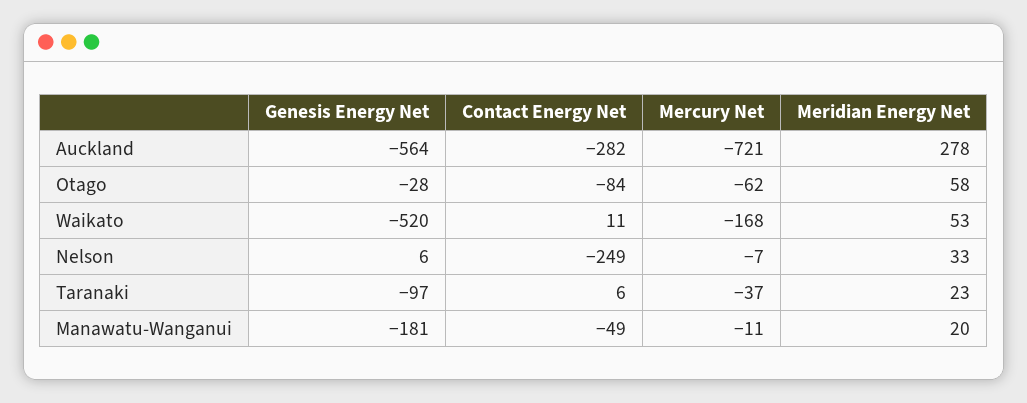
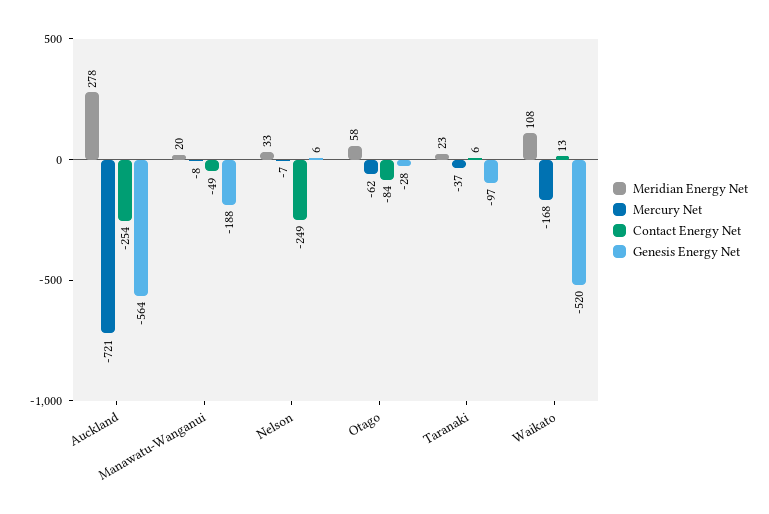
  {
    "Genesis Energy Net": {
      "Auckland": -564,
      "Otago": -28,
      "Waikato": -520,
      "Nelson": 6,
      "Taranaki": -97,
-     "Manawatu-Wanganui": -181
+     "Manawatu-Wanganui": -188
    },
    "Contact Energy Net": {
-     "Auckland": -282,
+     "Auckland": -254,
      "Otago": -84,
-     "Waikato": 11,
+     "Waikato": 13,
      "Nelson": -249,
      "Taranaki": 6,
      "Manawatu-Wanganui": -49
    },
    "Mercury Net": {
      "Auckland": -721,
      "Otago": -62,
      "Waikato": -168,
      "Nelson": -7,
      "Taranaki": -37,
-     "Manawatu-Wanganui": -11
+     "Manawatu-Wanganui": -8
    },
    "Meridian Energy Net": {
      "Auckland": 278,
      "Otago": 58,
-     "Waikato": 53,
+     "Waikato": 108,
      "Nelson": 33,
      "Taranaki": 23,
      "Manawatu-Wanganui": 20
    }
  }

